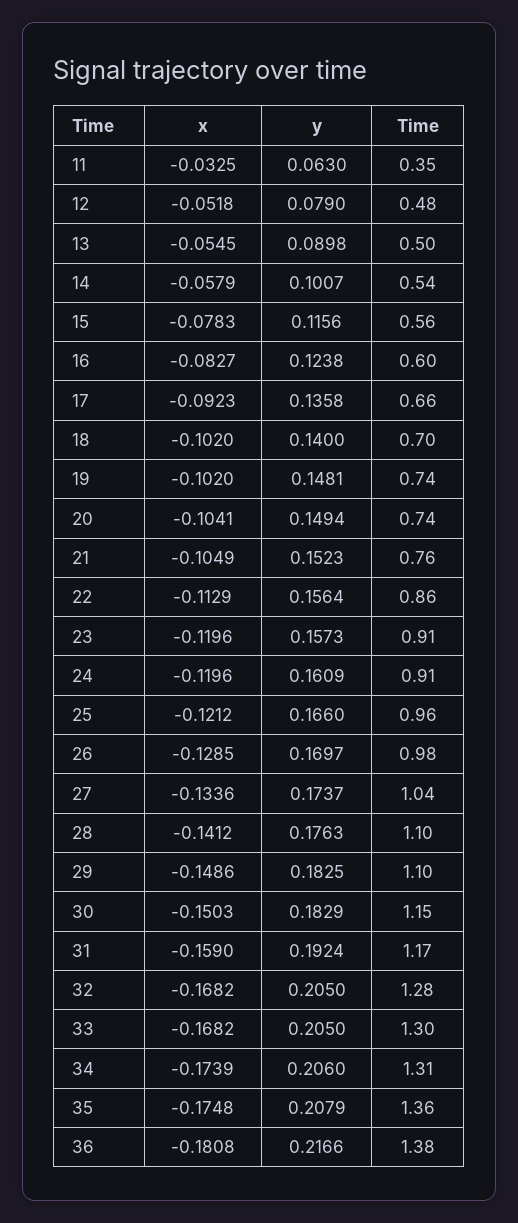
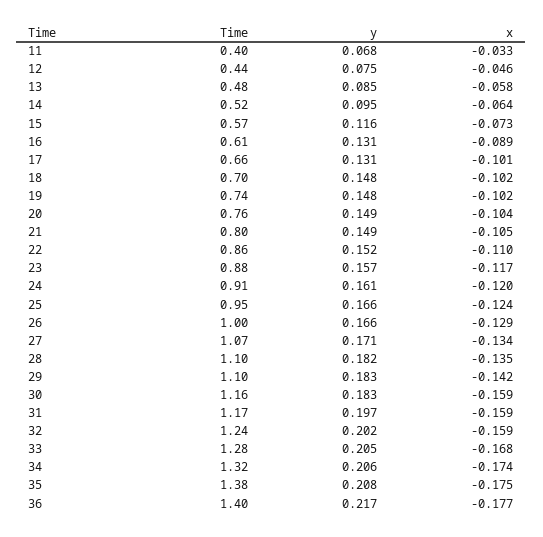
  {
    "x": {
      "11": -0.0325,
-     "12": -0.0518,
+     "12": -0.046,
-     "13": -0.0545,
+     "13": -0.058,
-     "14": -0.0579,
+     "14": -0.064,
-     "15": -0.0783,
+     "15": -0.073,
-     "16": -0.0827,
+     "16": -0.089,
-     "17": -0.0923,
+     "17": -0.101,
      "18": -0.102,
      "19": -0.102,
      "20": -0.1041,
      "21": -0.1049,
-     "22": -0.1129,
+     "22": -0.11,
-     "23": -0.1196,
+     "23": -0.117,
      "24": -0.1196,
-     "25": -0.1212,
+     "25": -0.124,
      "26": -0.1285,
      "27": -0.1336,
-     "28": -0.1412,
+     "28": -0.135,
-     "29": -0.1486,
+     "29": -0.142,
-     "30": -0.1503,
+     "30": -0.159,
      "31": -0.159,
-     "32": -0.1682,
+     "32": -0.159,
      "33": -0.1682,
      "34": -0.1739,
      "35": -0.1748,
-     "36": -0.1808
+     "36": -0.177
    },
    "y": {
-     "11": 0.063,
+     "11": 0.068,
-     "12": 0.079,
+     "12": 0.075,
-     "13": 0.0898,
+     "13": 0.085,
-     "14": 0.1007,
+     "14": 0.095,
      "15": 0.1156,
-     "16": 0.1238,
+     "16": 0.131,
-     "17": 0.1358,
+     "17": 0.131,
-     "18": 0.14,
+     "18": 0.148,
      "19": 0.1481,
      "20": 0.1494,
-     "21": 0.1523,
+     "21": 0.149,
-     "22": 0.1564,
+     "22": 0.152,
      "23": 0.1573,
      "24": 0.1609,
      "25": 0.166,
-     "26": 0.1697,
+     "26": 0.166,
-     "27": 0.1737,
+     "27": 0.171,
-     "28": 0.1763,
+     "28": 0.182,
      "29": 0.1825,
      "30": 0.1829,
-     "31": 0.1924,
+     "31": 0.197,
-     "32": 0.205,
+     "32": 0.202,
      "33": 0.205,
      "34": 0.206,
      "35": 0.2079,
      "36": 0.2166
    },
    "Time": {
-     "11": 0.35,
+     "11": 0.4,
-     "12": 0.48,
+     "12": 0.44,
-     "13": 0.5,
+     "13": 0.48,
-     "14": 0.54,
+     "14": 0.52,
-     "15": 0.56,
+     "15": 0.57,
-     "16": 0.6,
+     "16": 0.61,
      "17": 0.66,
      "18": 0.7,
      "19": 0.74,
-     "20": 0.74,
+     "20": 0.76,
-     "21": 0.76,
+     "21": 0.8,
      "22": 0.86,
-     "23": 0.91,
+     "23": 0.88,
      "24": 0.91,
-     "25": 0.96,
+     "25": 0.95,
-     "26": 0.98,
+     "26": 1,
-     "27": 1.04,
+     "27": 1.07,
      "28": 1.1,
      "29": 1.1,
-     "30": 1.15,
+     "30": 1.16,
      "31": 1.17,
-     "32": 1.28,
+     "32": 1.24,
-     "33": 1.3,
+     "33": 1.28,
-     "34": 1.31,
+     "34": 1.32,
-     "35": 1.36,
+     "35": 1.38,
-     "36": 1.38
+     "36": 1.4
    }
  }

